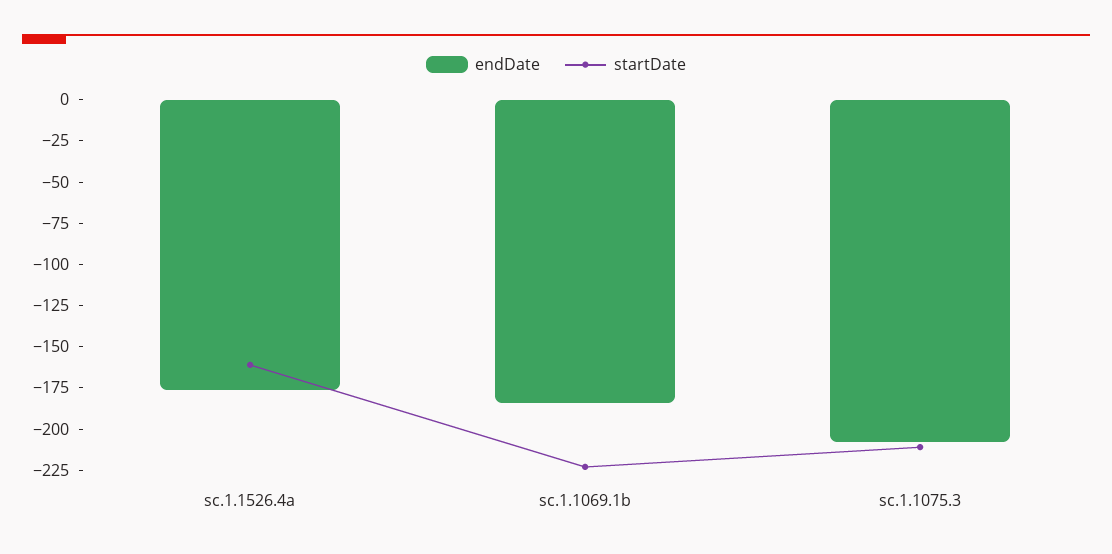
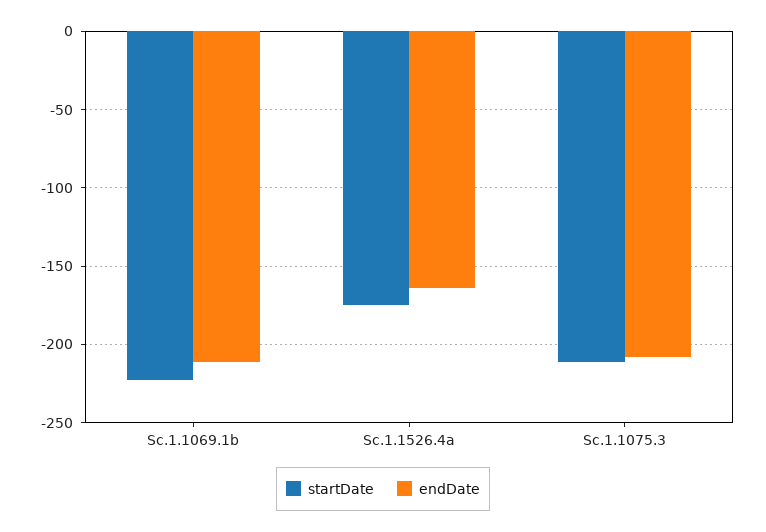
  {
    "endDate": {
-     "sc.1.1526.4a": -175,
+     "sc.1.1526.4a": -165,
-     "sc.1.1069.1b": -185,
+     "sc.1.1069.1b": -210,
      "sc.1.1075.3": -210
    },
    "startDate": {
-     "sc.1.1526.4a": -160,
+     "sc.1.1526.4a": -175,
      "sc.1.1069.1b": -225,
      "sc.1.1075.3": -210
    }
  }

